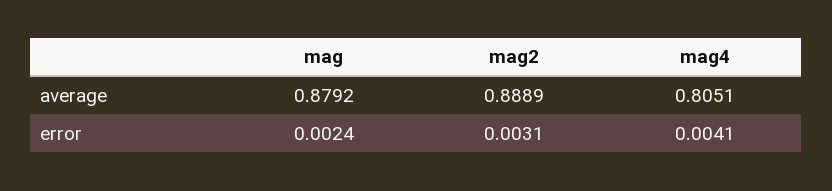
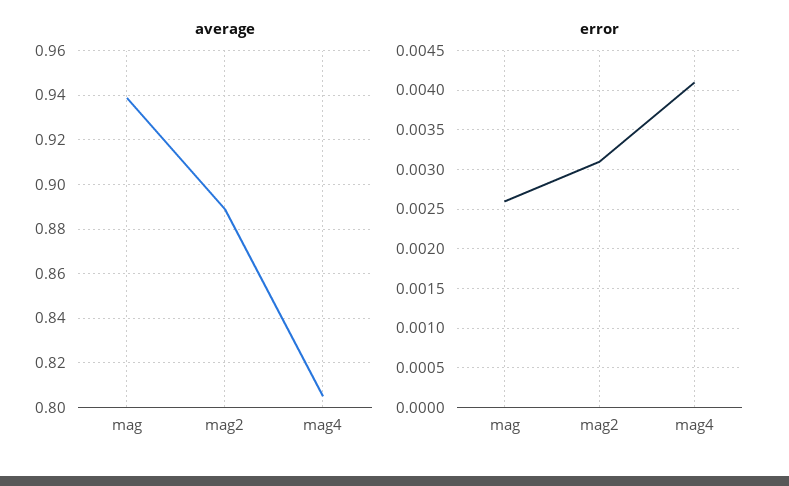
  {
    "average": {
-     "mag": 0.8792,
+     "mag": 0.94,
      "mag2": 0.8889,
      "mag4": 0.8051
    },
    "error": {
-     "mag": 0.0024,
+     "mag": 0.0026,
      "mag2": 0.0031,
      "mag4": 0.0041
    }
  }

